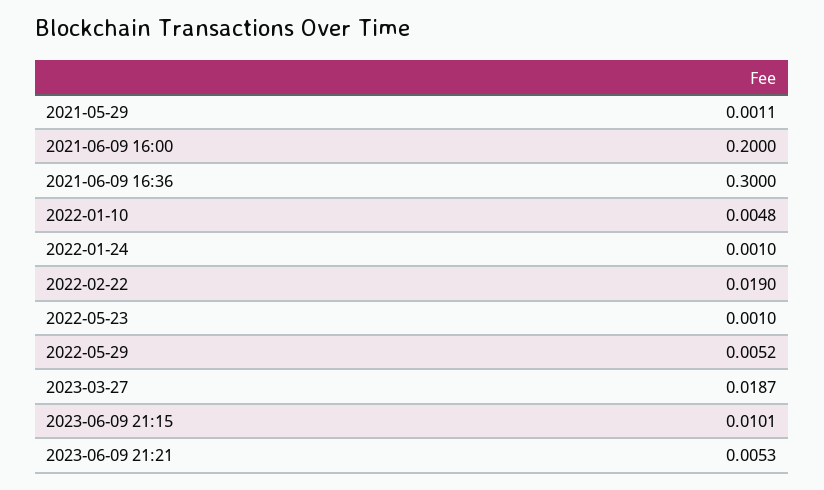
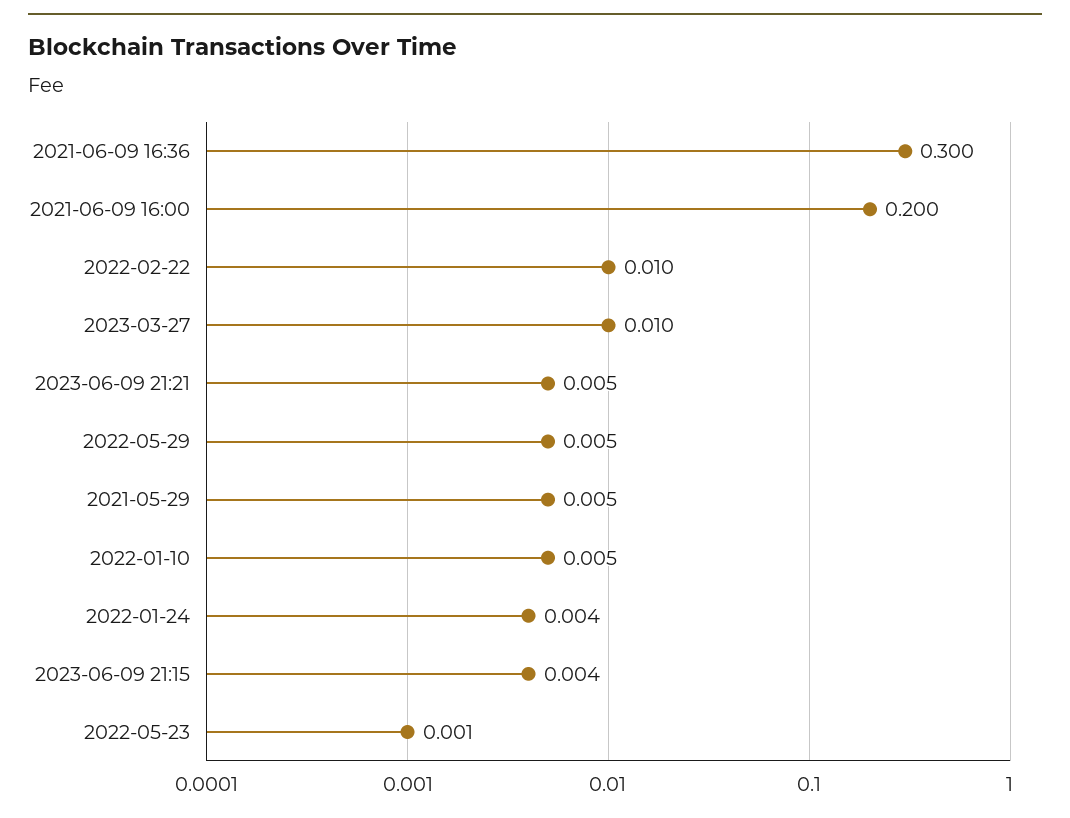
  {
-   "2021-05-29": 0.0011,
+   "2021-05-29": 0.005,
    "2021-06-09 16:00": 0.2,
    "2021-06-09 16:36": 0.3,
    "2022-01-10": 0.0048,
-   "2022-01-24": 0.001,
+   "2022-01-24": 0.004,
-   "2022-02-22": 0.019,
+   "2022-02-22": 0.01,
    "2022-05-23": 0.001,
    "2022-05-29": 0.0052,
-   "2023-03-27": 0.0187,
+   "2023-03-27": 0.01,
-   "2023-06-09 21:15": 0.0101,
+   "2023-06-09 21:15": 0.004,
    "2023-06-09 21:21": 0.0053
  }

